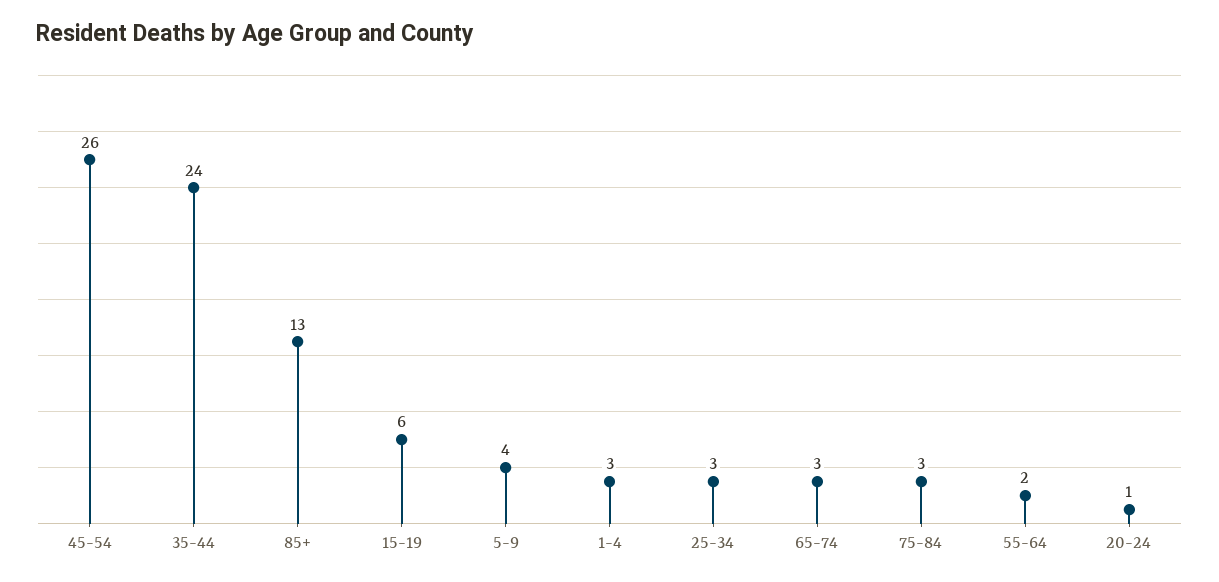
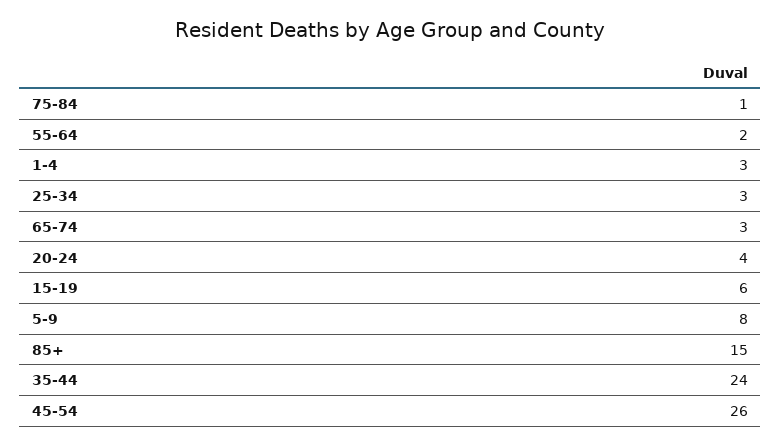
  {
    "45-54": 26,
    "35-44": 24,
-   "85+": 13,
+   "85+": 15,
    "15-19": 6,
-   "5-9": 4,
+   "5-9": 8,
    "1-4": 3,
    "25-34": 3,
    "65-74": 3,
-   "75-84": 3,
+   "75-84": 1,
    "55-64": 2,
-   "20-24": 1
+   "20-24": 4
  }

